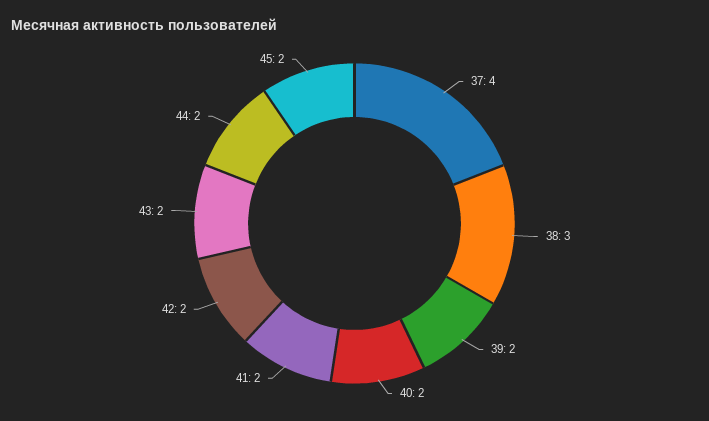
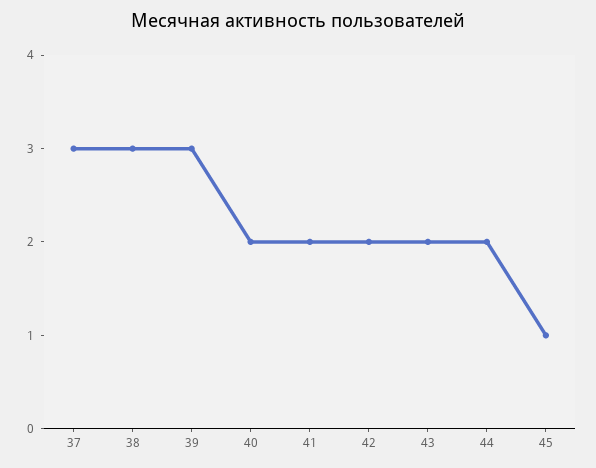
  {
-   "37": 4,
+   "37": 3,
    "38": 3,
-   "39": 2,
+   "39": 3,
    "40": 2,
    "41": 2,
    "42": 2,
    "43": 2,
    "44": 2,
-   "45": 2
+   "45": 1
  }

